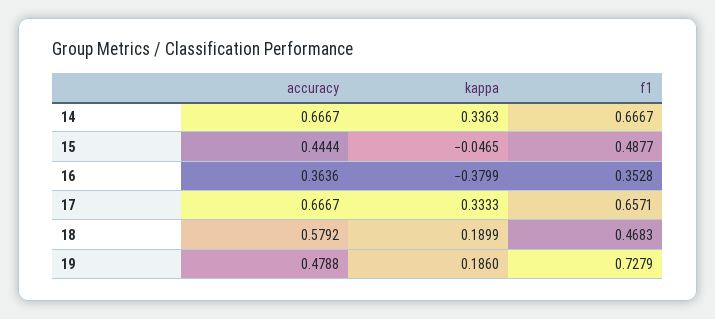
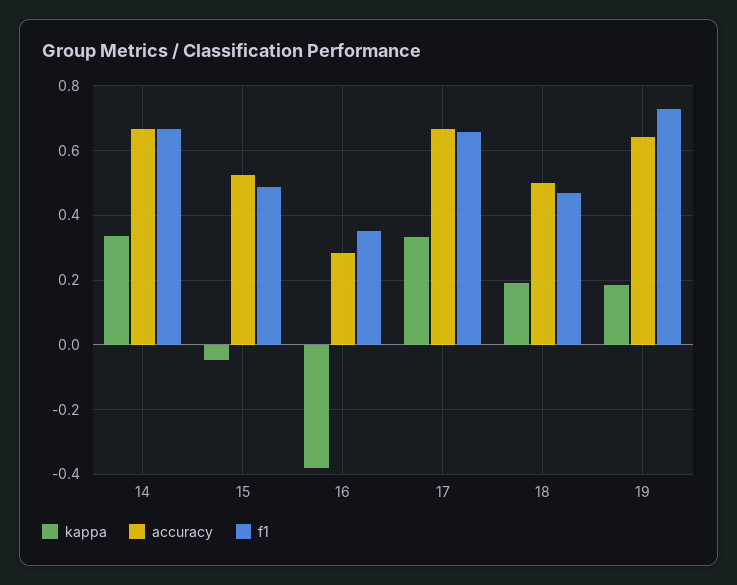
  {
    "accuracy": {
      "14": 0.6667,
-     "15": 0.4444,
+     "15": 0.52,
-     "16": 0.3636,
+     "16": 0.28,
      "17": 0.6667,
-     "18": 0.5792,
+     "18": 0.5,
-     "19": 0.4788
+     "19": 0.64
    },
    "kappa": {
      "14": 0.3363,
      "15": -0.0465,
      "16": -0.3799,
      "17": 0.3333,
      "18": 0.1899,
      "19": 0.186
    },
    "f1": {
      "14": 0.6667,
      "15": 0.4877,
      "16": 0.3528,
      "17": 0.6571,
      "18": 0.4683,
      "19": 0.7279
    }
  }

